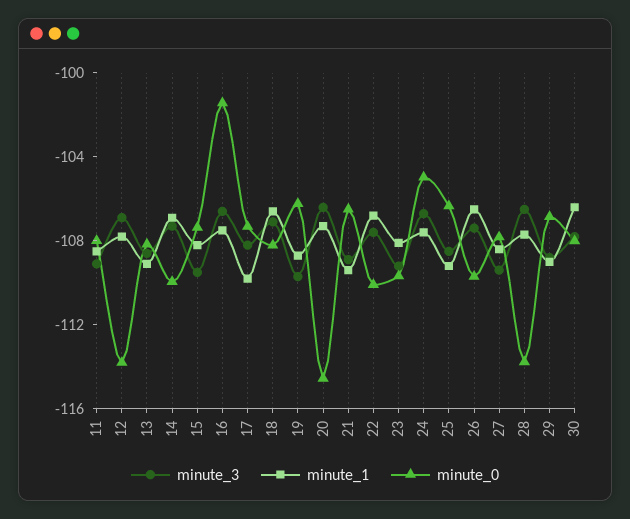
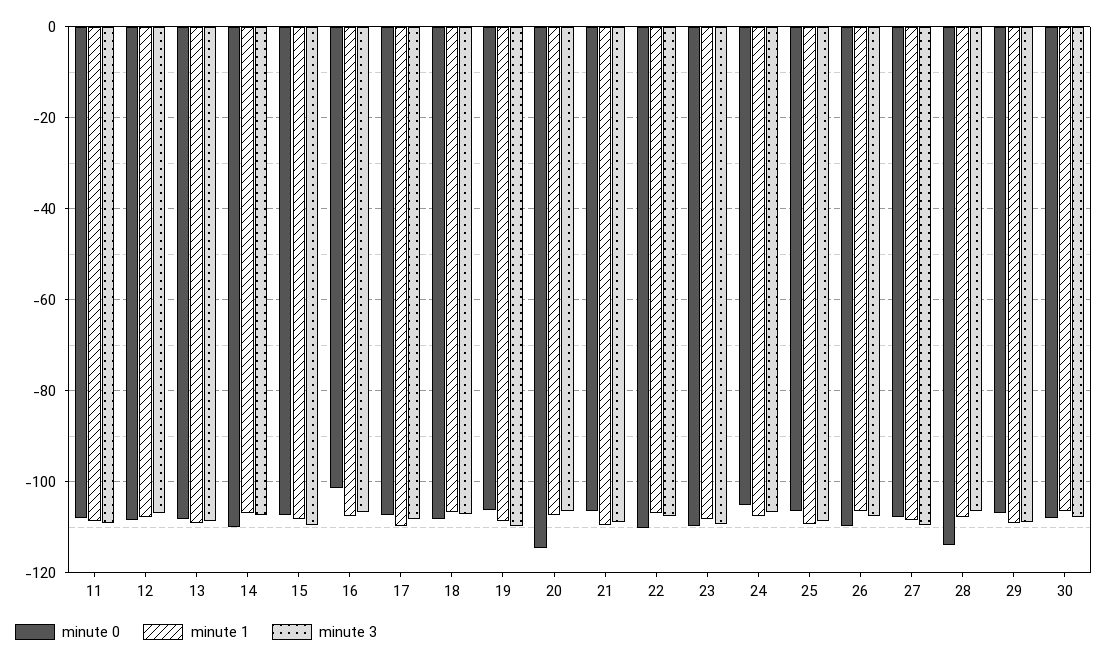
  {
    "minute_3": {
      "11": -109,
      "12": -107,
      "13": -109,
      "14": -107,
      "15": -110,
      "16": -107,
      "17": -108,
      "18": -107,
      "19": -110,
      "20": -106,
      "21": -109,
      "22": -108,
      "23": -109,
      "24": -107,
      "25": -109,
      "26": -107,
      "27": -109,
      "28": -107,
      "29": -109,
      "30": -108
    },
    "minute_1": {
      "11": -109,
      "12": -108,
      "13": -109,
      "14": -107,
      "15": -108,
      "16": -108,
      "17": -110,
      "18": -107,
      "19": -109,
      "20": -107,
      "21": -109,
      "22": -107,
      "23": -108,
      "24": -108,
      "25": -109,
      "26": -107,
      "27": -108,
      "28": -108,
      "29": -109,
      "30": -106
    },
    "minute_0": {
      "11": -108,
-     "12": -114,
+     "12": -108,
      "13": -108,
      "14": -110,
      "15": -107,
      "16": -101,
      "17": -107,
      "18": -108,
      "19": -106,
      "20": -115,
      "21": -106,
      "22": -110,
      "23": -110,
      "24": -105,
      "25": -106,
      "26": -110,
      "27": -108,
      "28": -114,
      "29": -107,
      "30": -108
    }
  }

